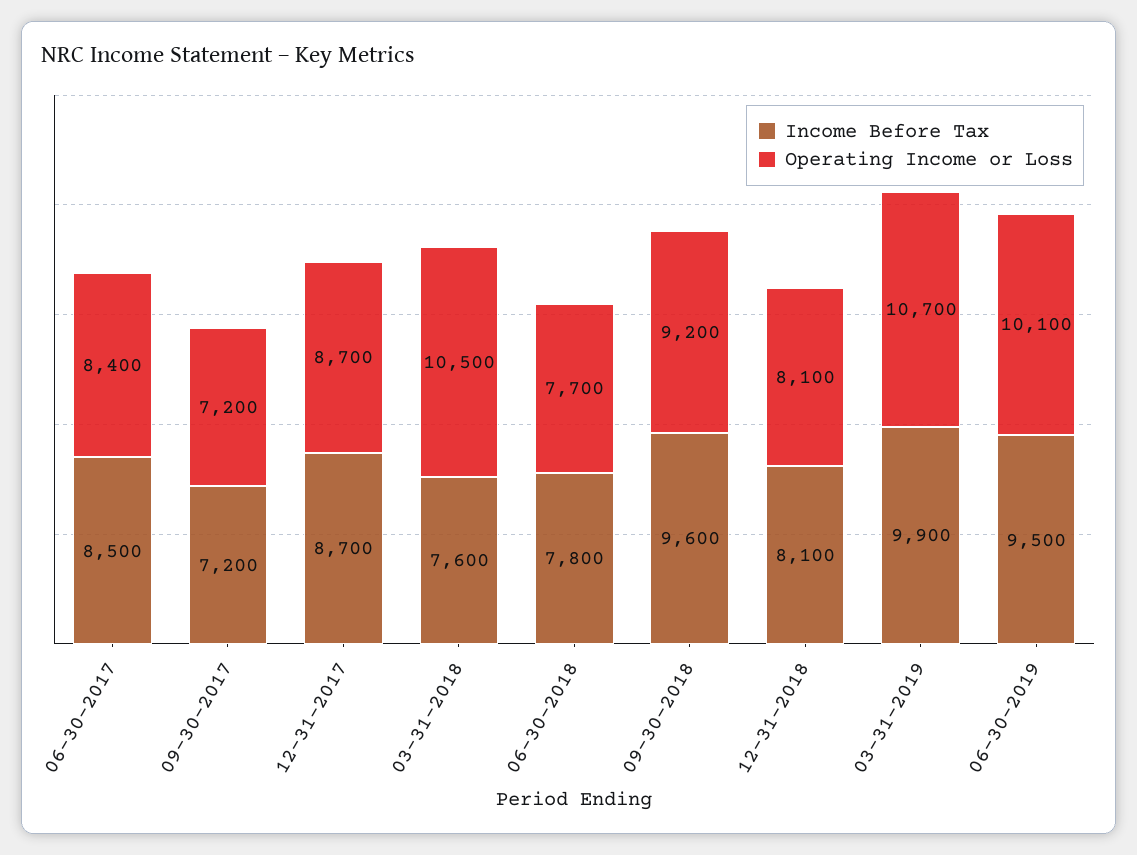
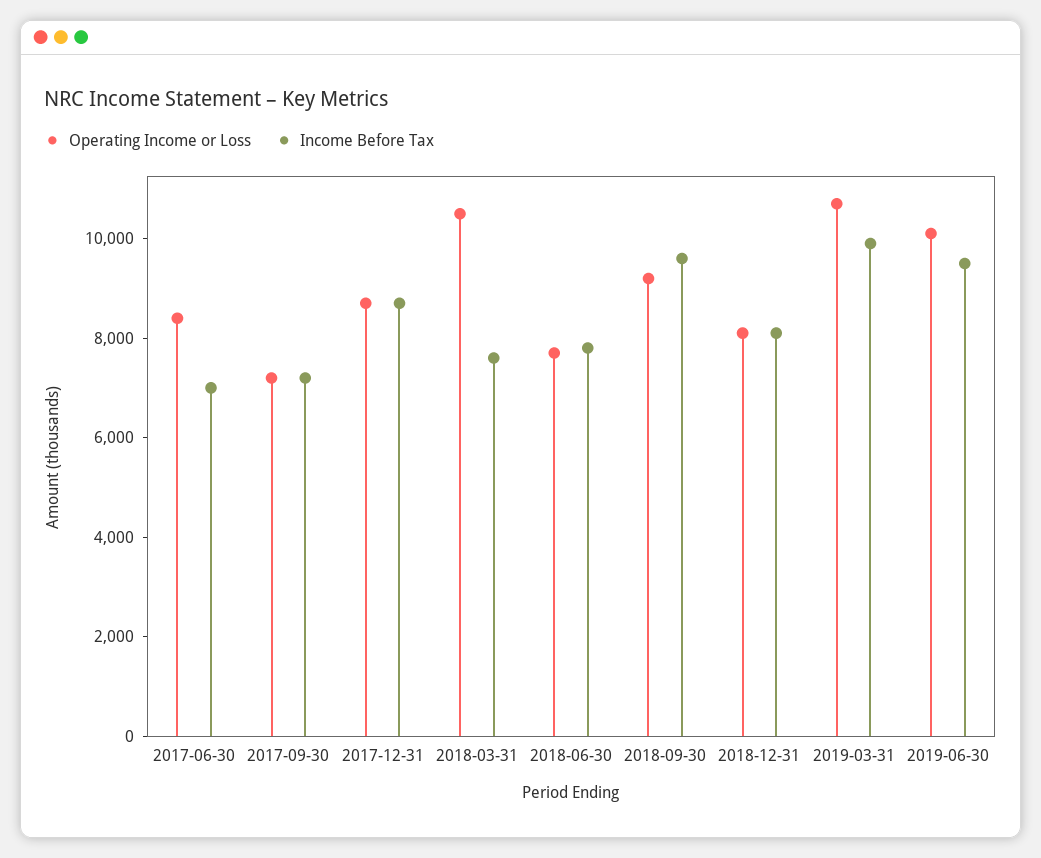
  {
    "Income Before Tax": {
-     "06-30-2017": 8500,
+     "06-30-2017": 7000,
      "09-30-2017": 7200,
      "12-31-2017": 8700,
      "03-31-2018": 7600,
      "06-30-2018": 7800,
      "09-30-2018": 9600,
      "12-31-2018": 8100,
      "03-31-2019": 9900,
      "06-30-2019": 9500
    },
    "Operating Income or Loss": {
      "06-30-2017": 8400,
      "09-30-2017": 7200,
      "12-31-2017": 8700,
      "03-31-2018": 10500,
      "06-30-2018": 7700,
      "09-30-2018": 9200,
      "12-31-2018": 8100,
      "03-31-2019": 10700,
      "06-30-2019": 10100
    }
  }

